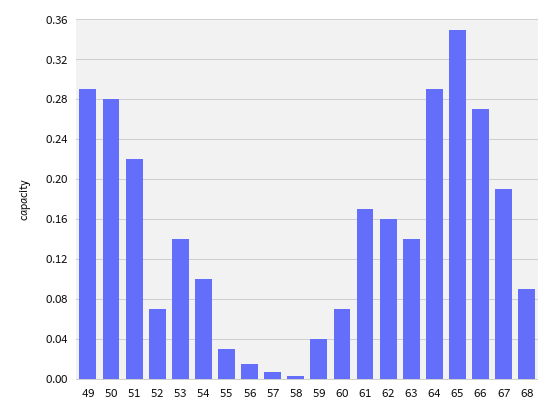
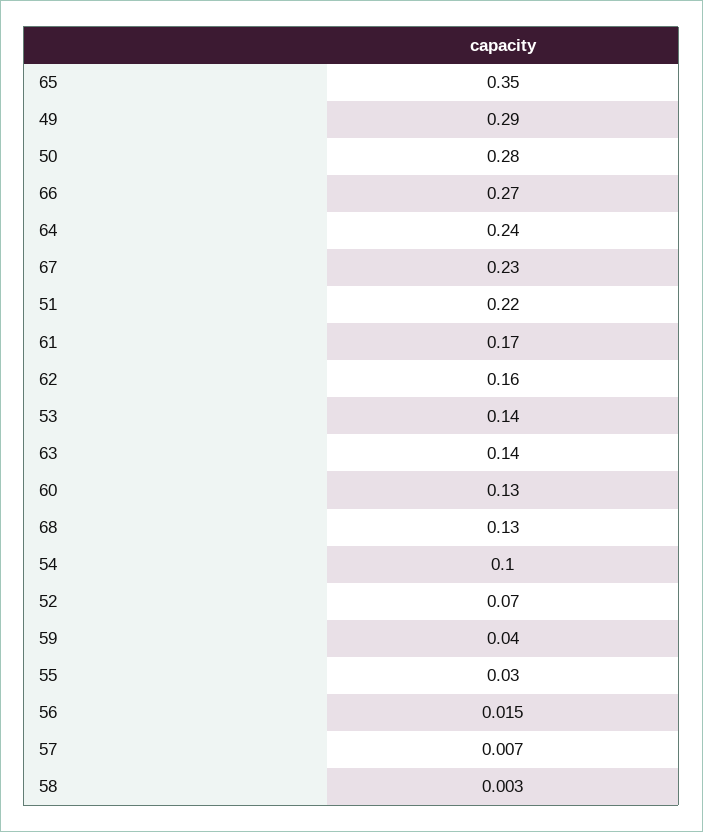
  {
    "49": 0.29,
    "50": 0.28,
    "51": 0.22,
    "52": 0.07,
    "53": 0.14,
    "54": 0.1,
    "55": 0.03,
    "56": 0.015,
    "57": 0.007,
    "58": 0.003,
    "59": 0.04,
-   "60": 0.07,
+   "60": 0.13,
    "61": 0.17,
    "62": 0.16,
    "63": 0.14,
-   "64": 0.29,
+   "64": 0.24,
    "65": 0.35,
    "66": 0.27,
-   "67": 0.19,
+   "67": 0.23,
-   "68": 0.09
+   "68": 0.13
  }

